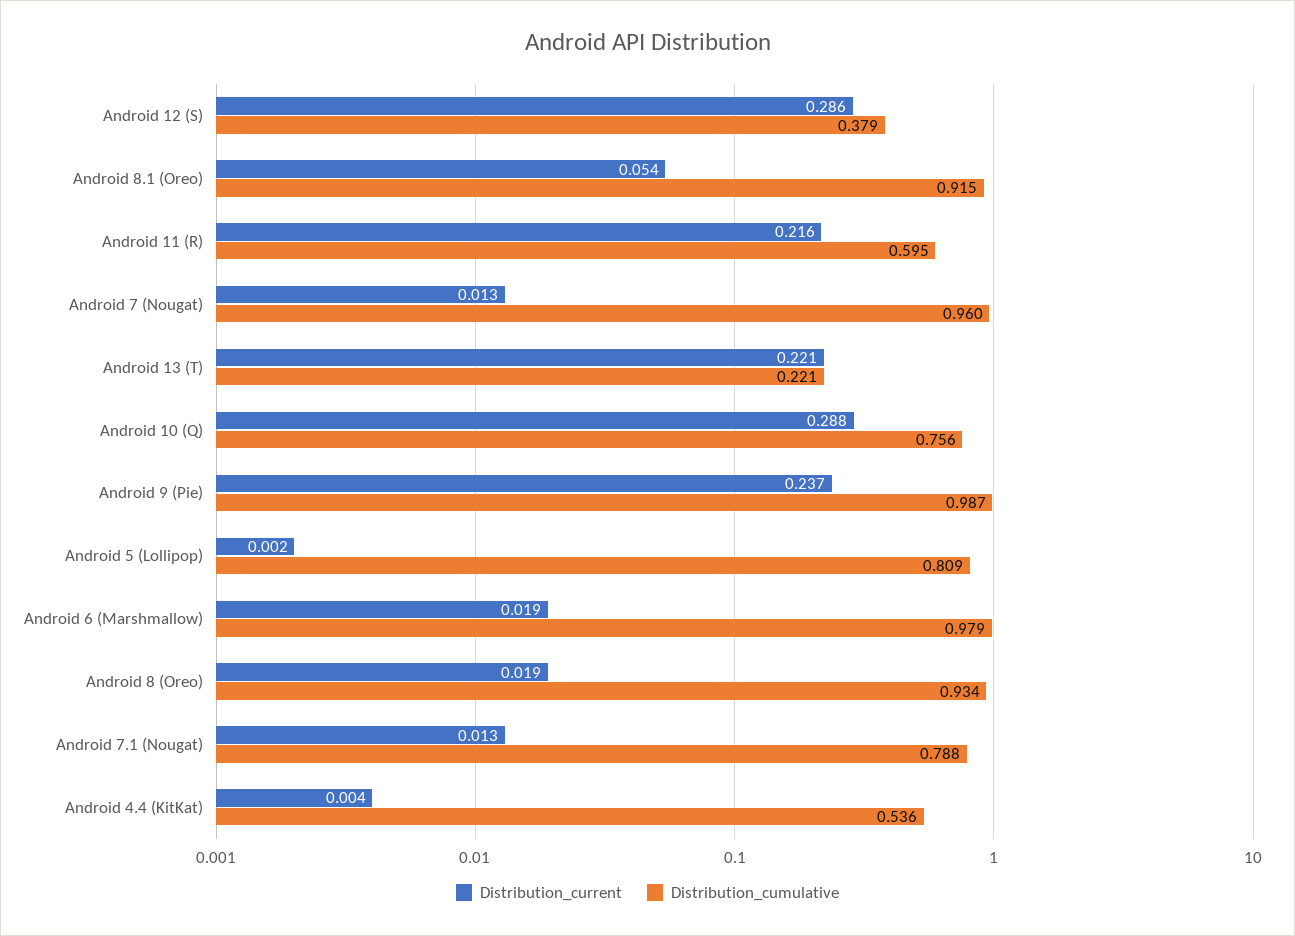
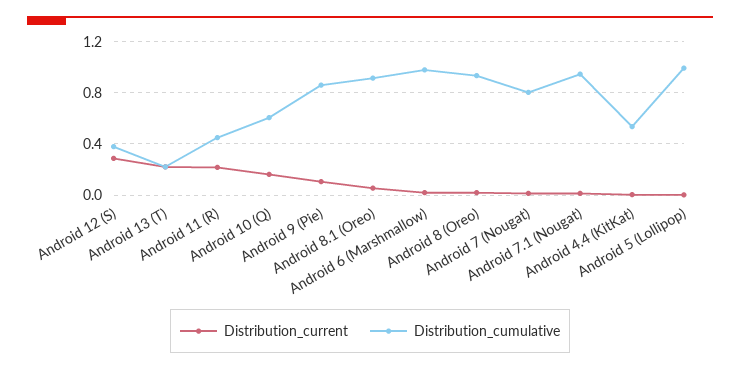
  {
    "Distribution_current": {
      "Android 12 (S)": 0.286,
      "Android 8.1 (Oreo)": 0.054,
      "Android 11 (R)": 0.216,
      "Android 7 (Nougat)": 0.013,
      "Android 13 (T)": 0.221,
-     "Android 10 (Q)": 0.288,
+     "Android 10 (Q)": 0.15,
-     "Android 9 (Pie)": 0.237,
+     "Android 9 (Pie)": 0.1,
      "Android 5 (Lollipop)": 0.002,
      "Android 6 (Marshmallow)": 0.019,
      "Android 8 (Oreo)": 0.019,
      "Android 7.1 (Nougat)": 0.013,
      "Android 4.4 (KitKat)": 0.004
    },
    "Distribution_cumulative": {
      "Android 12 (S)": 0.379,
      "Android 8.1 (Oreo)": 0.915,
-     "Android 11 (R)": 0.595,
+     "Android 11 (R)": 0.45,
-     "Android 7 (Nougat)": 0.96,
+     "Android 7 (Nougat)": 0.8,
      "Android 13 (T)": 0.221,
-     "Android 10 (Q)": 0.756,
+     "Android 10 (Q)": 0.6,
-     "Android 9 (Pie)": 0.987,
+     "Android 9 (Pie)": 0.85,
-     "Android 5 (Lollipop)": 0.809,
+     "Android 5 (Lollipop)": 1,
      "Android 6 (Marshmallow)": 0.979,
      "Android 8 (Oreo)": 0.934,
-     "Android 7.1 (Nougat)": 0.788,
+     "Android 7.1 (Nougat)": 0.95,
      "Android 4.4 (KitKat)": 0.536
    }
  }

